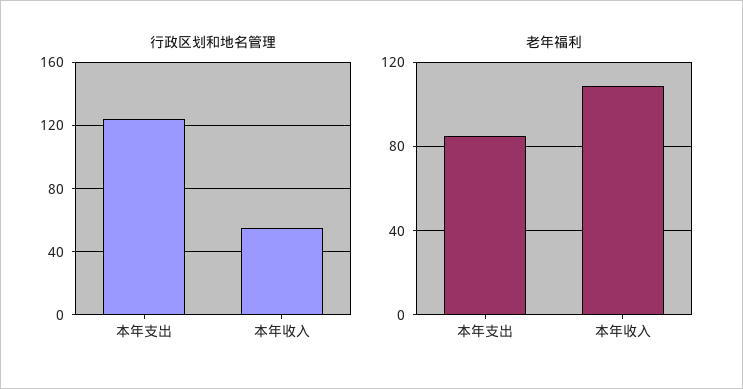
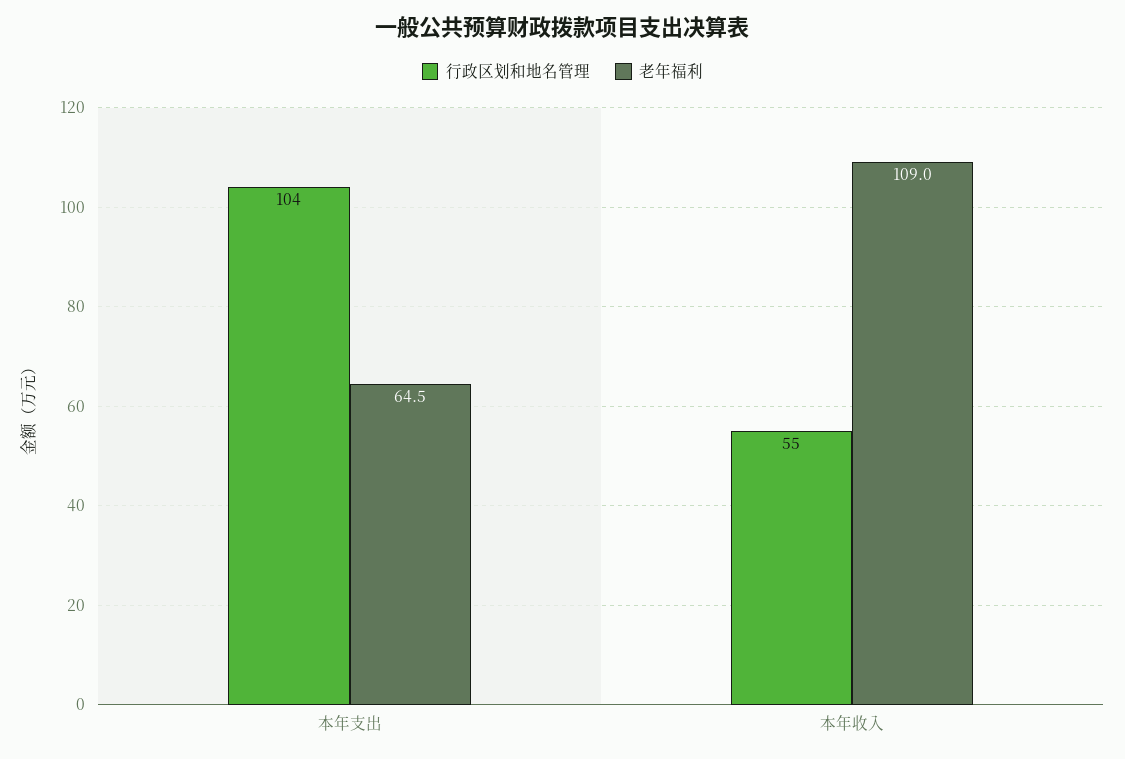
  {
    "行政区划和地名管理": {
-     "本年支出": 125,
+     "本年支出": 104,
      "本年收入": 55
    },
    "老年福利": {
-     "本年支出": 85,
+     "本年支出": 64.5,
      "本年收入": 109
    }
  }

